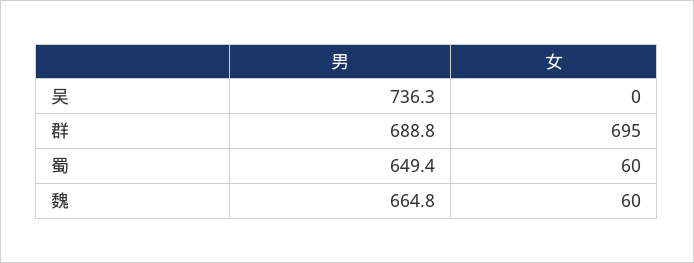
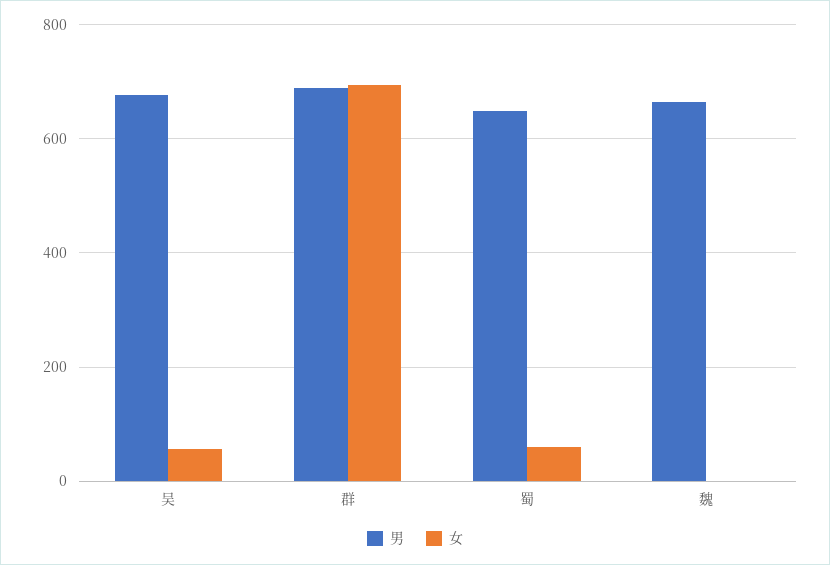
  {
    "男": {
-     "吴": 736.3,
+     "吴": 680,
      "群": 688.8,
      "蜀": 649.4,
      "魏": 664.8
    },
    "女": {
-     "吴": 0,
+     "吴": 60,
      "群": 695,
      "蜀": 60,
-     "魏": 60
+     "魏": 0
    }
  }

